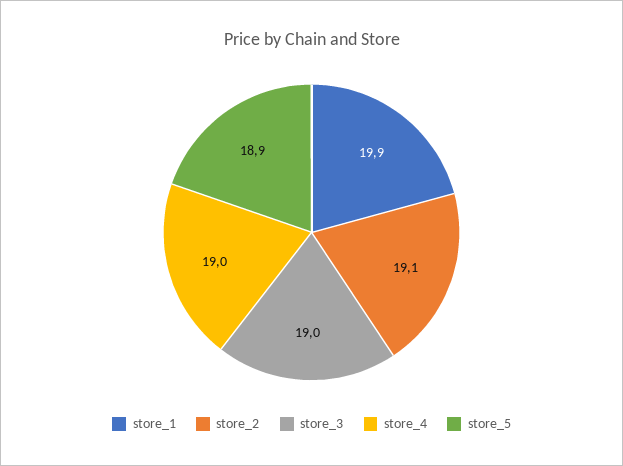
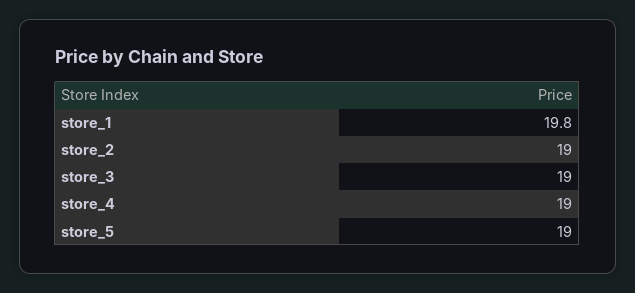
  {
-   "store_1": 19.9,
+   "store_1": 19.8,
-   "store_2": 19.1,
+   "store_2": 19,
    "store_3": 19,
    "store_4": 19,
-   "store_5": 18.9
+   "store_5": 19
  }

